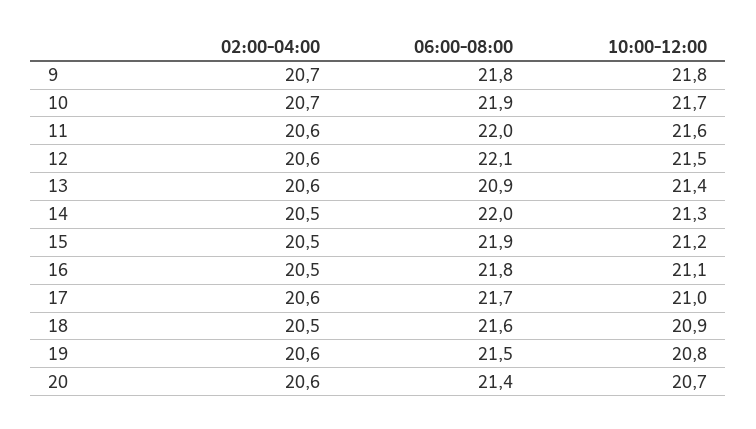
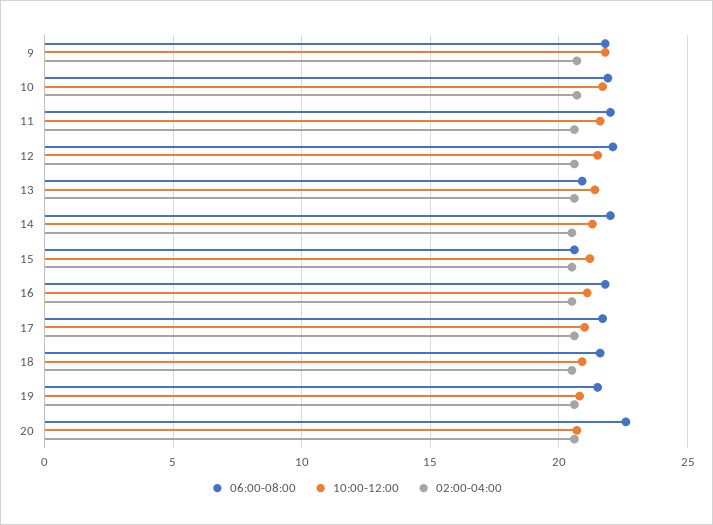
  {
    "02:00-04:00": {
      "9": 20.7,
      "10": 20.7,
      "11": 20.6,
      "12": 20.6,
      "13": 20.6,
      "14": 20.5,
      "15": 20.5,
      "16": 20.5,
      "17": 20.6,
      "18": 20.5,
      "19": 20.6,
      "20": 20.6
    },
    "06:00-08:00": {
      "9": 21.8,
      "10": 21.9,
      "11": 22,
      "12": 22.1,
      "13": 20.9,
      "14": 22,
-     "15": 21.9,
+     "15": 20.5,
      "16": 21.8,
      "17": 21.7,
      "18": 21.6,
      "19": 21.5,
-     "20": 21.4
+     "20": 22.5
    },
    "10:00-12:00": {
      "9": 21.8,
      "10": 21.7,
      "11": 21.6,
      "12": 21.5,
      "13": 21.4,
      "14": 21.3,
      "15": 21.2,
      "16": 21.1,
      "17": 21,
      "18": 20.9,
      "19": 20.8,
      "20": 20.7
    }
  }

